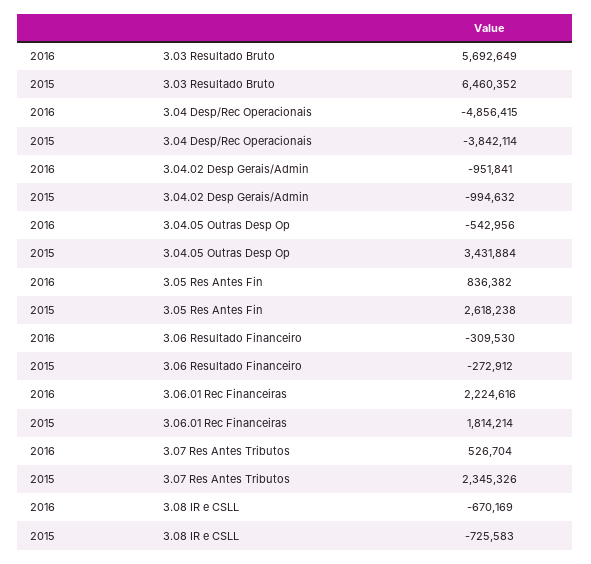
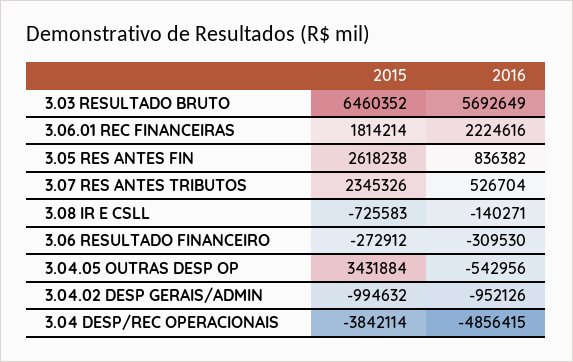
  {
    "2016": {
      "3.03 Resultado Bruto": 5692649,
      "3.04 Desp/Rec Operacionais": -4856415,
-     "3.04.02 Desp Gerais/Admin": -951841,
+     "3.04.02 Desp Gerais/Admin": -952126,
      "3.04.05 Outras Desp Op": -542956,
      "3.05 Res Antes Fin": 836382,
      "3.06 Resultado Financeiro": -309530,
      "3.06.01 Rec Financeiras": 2224616,
      "3.07 Res Antes Tributos": 526704,
-     "3.08 IR e CSLL": -670169
+     "3.08 IR e CSLL": -140271
    },
    "2015": {
      "3.03 Resultado Bruto": 6460352,
      "3.04 Desp/Rec Operacionais": -3842114,
      "3.04.02 Desp Gerais/Admin": -994632,
      "3.04.05 Outras Desp Op": 3431884,
      "3.05 Res Antes Fin": 2618238,
      "3.06 Resultado Financeiro": -272912,
      "3.06.01 Rec Financeiras": 1814214,
      "3.07 Res Antes Tributos": 2345326,
      "3.08 IR e CSLL": -725583
    }
  }

